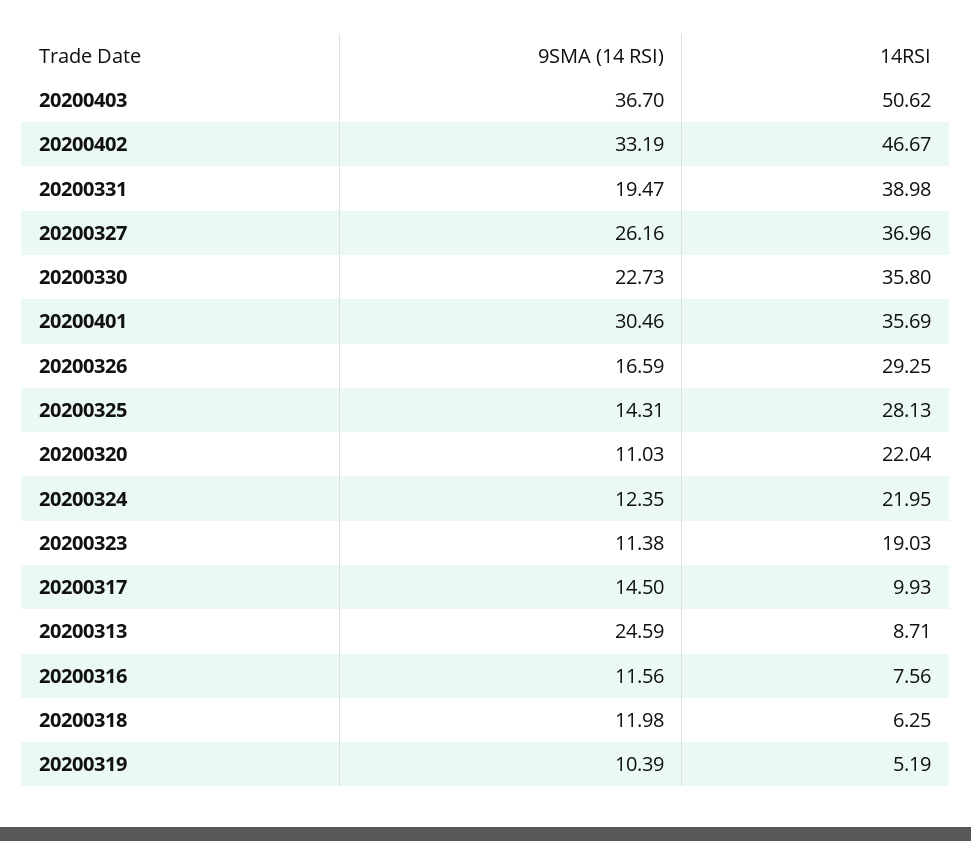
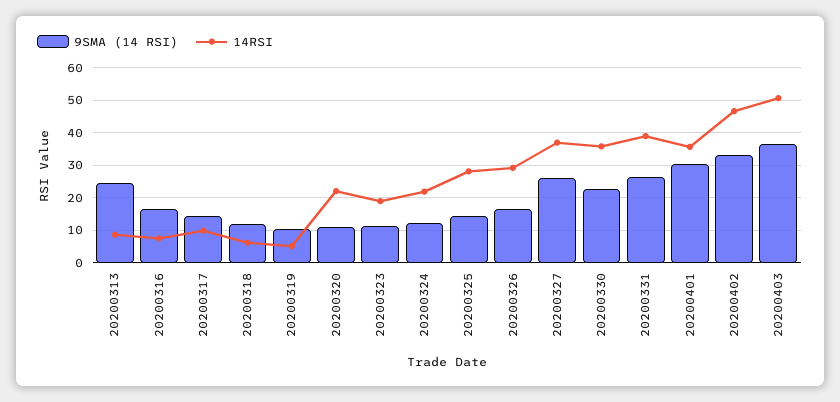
  {
    "9SMA (14 RSI)": {
      "20200403": 36.7,
      "20200402": 33.19,
-     "20200331": 19.47,
+     "20200331": 26,
      "20200327": 26.16,
      "20200330": 22.73,
      "20200401": 30.46,
      "20200326": 16.59,
      "20200325": 14.31,
      "20200320": 11.03,
      "20200324": 12.35,
      "20200323": 11.38,
      "20200317": 14.5,
      "20200313": 24.59,
-     "20200316": 11.56,
+     "20200316": 16,
      "20200318": 11.98,
      "20200319": 10.39
    },
    "14RSI": {
      "20200403": 50.62,
      "20200402": 46.67,
      "20200331": 38.98,
      "20200327": 36.96,
      "20200330": 35.8,
      "20200401": 35.69,
      "20200326": 29.25,
      "20200325": 28.13,
      "20200320": 22.04,
      "20200324": 21.95,
      "20200323": 19.03,
      "20200317": 9.93,
      "20200313": 8.71,
      "20200316": 7.56,
      "20200318": 6.25,
      "20200319": 5.19
    }
  }

